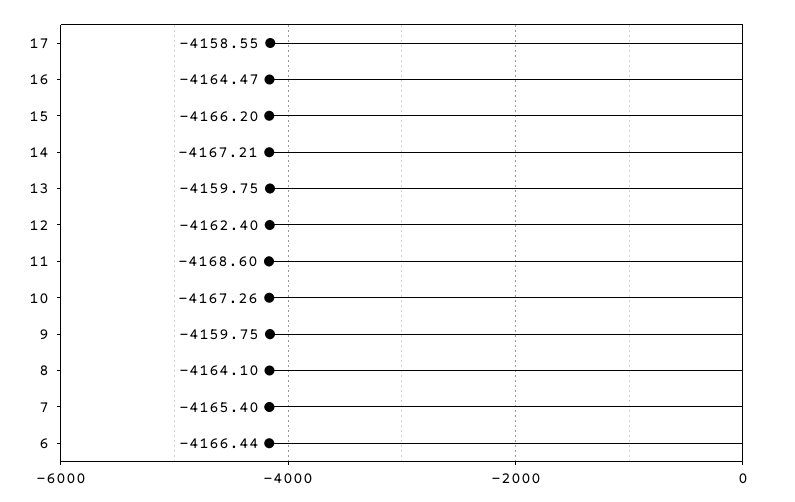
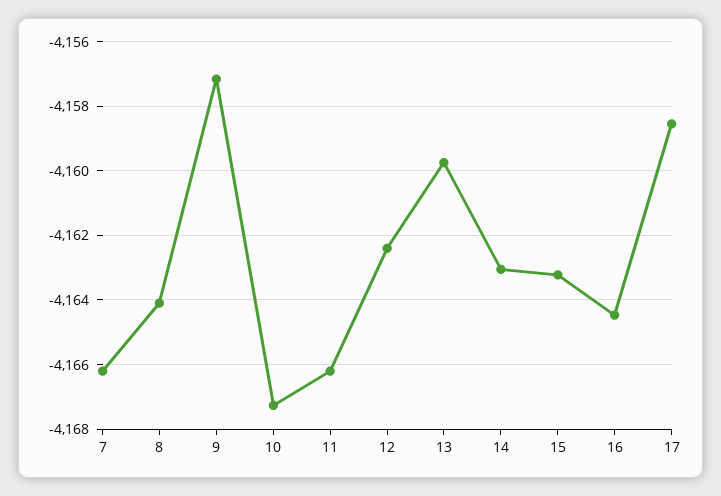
  {
    "17": -4158.55,
    "16": -4164.47,
-   "15": -4166.2,
+   "15": -4163.2,
-   "14": -4167.21,
+   "14": -4163,
    "13": -4159.75,
    "12": -4162.4,
-   "11": -4168.6,
+   "11": -4166.2,
    "10": -4167.26,
-   "9": -4159.75,
+   "9": -4157.2,
    "8": -4164.1,
-   "7": -4165.4,
+   "7": -4166.2
-   "6": -4166.44
  }

